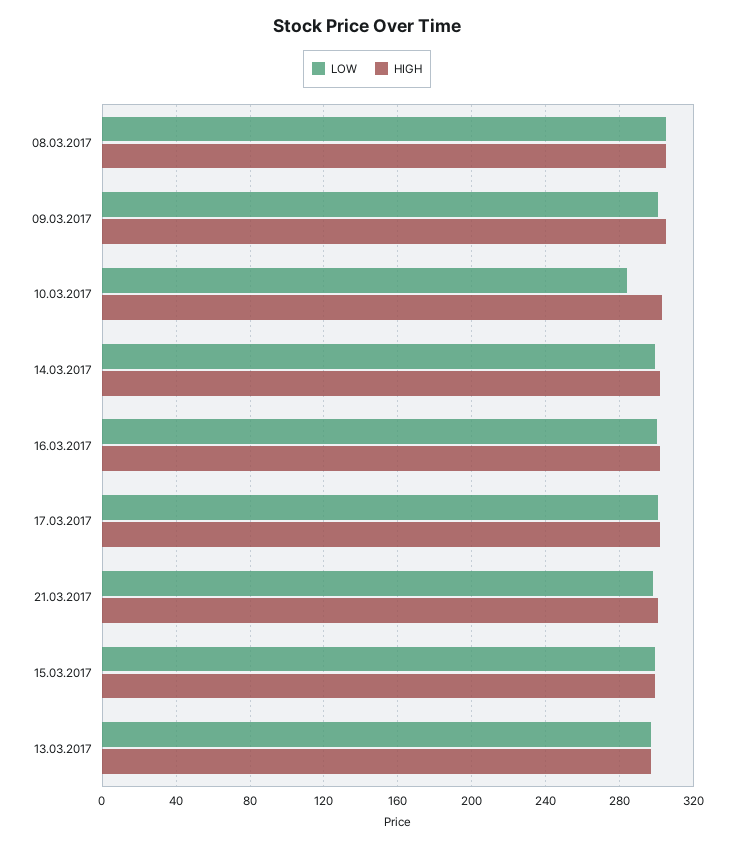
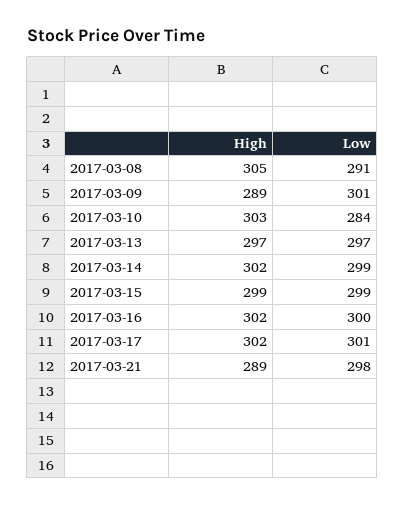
  {
    "LOW": {
-     "08.03.2017": 305,
+     "08.03.2017": 291,
      "09.03.2017": 301,
      "10.03.2017": 284,
      "14.03.2017": 299,
      "16.03.2017": 300,
      "17.03.2017": 301,
      "21.03.2017": 298,
      "15.03.2017": 299,
      "13.03.2017": 297
    },
    "HIGH": {
      "08.03.2017": 305,
-     "09.03.2017": 305,
+     "09.03.2017": 289,
      "10.03.2017": 303,
      "14.03.2017": 302,
      "16.03.2017": 302,
      "17.03.2017": 302,
-     "21.03.2017": 300,
+     "21.03.2017": 289,
      "15.03.2017": 299,
      "13.03.2017": 297
    }
  }

